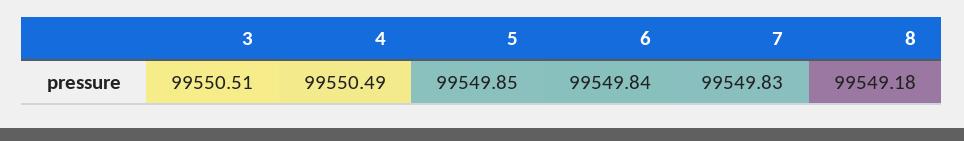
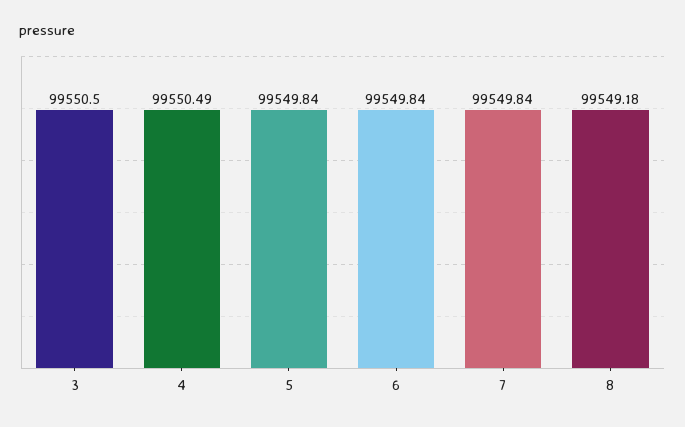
  {
-   "3": 99550.51,
+   "3": 99550.5,
    "4": 99550.49,
-   "5": 99549.85,
+   "5": 99549.84,
    "6": 99549.84,
-   "7": 99549.83,
+   "7": 99549.84,
    "8": 99549.18
  }

